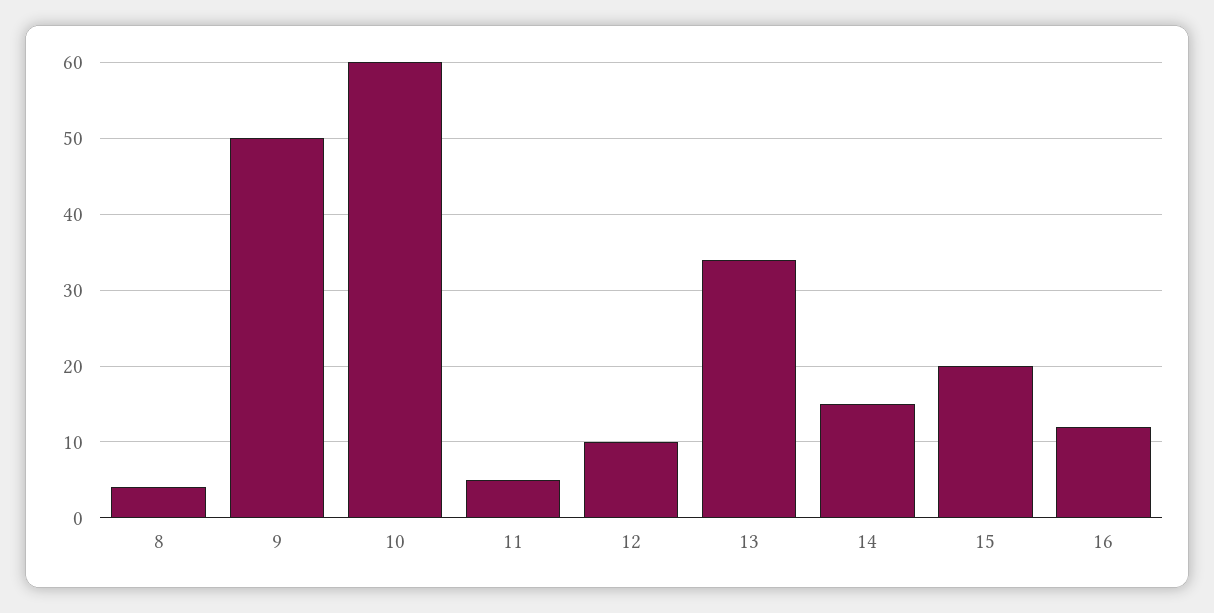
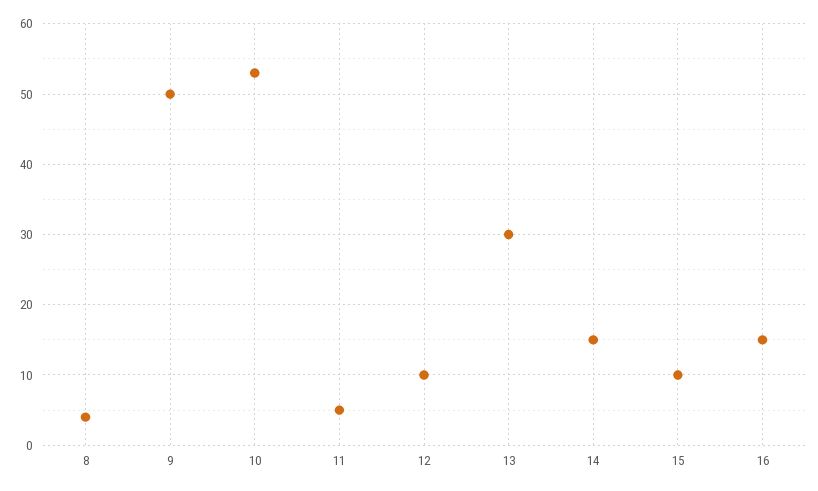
  {
    "8": 4,
    "9": 50,
-   "10": 60,
+   "10": 53,
    "11": 5,
    "12": 10,
-   "13": 34,
+   "13": 30,
    "14": 15,
-   "15": 20,
+   "15": 10,
-   "16": 12
+   "16": 15
  }

